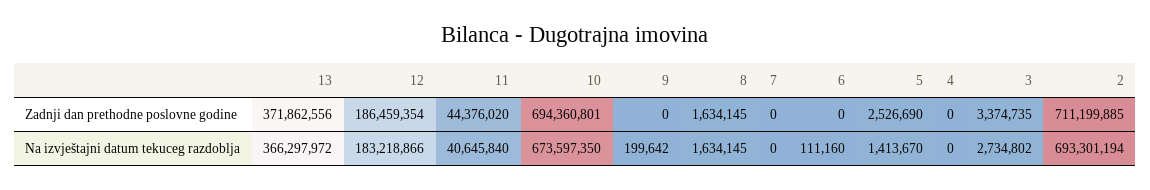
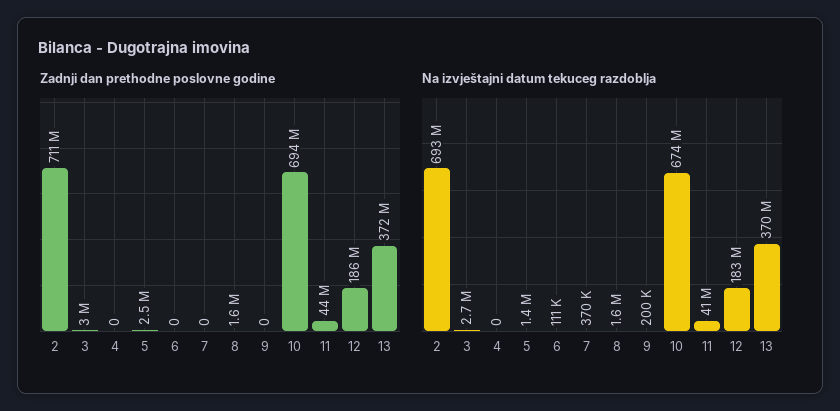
  {
    "Zadnji dan prethodne poslovne godine": {
      "13": 371862556,
      "12": 186459354,
      "11": 44376020,
      "10": 694360801,
      "9": 0,
      "8": 1634145,
      "7": 0,
      "6": 0,
      "5": 2526690,
      "4": 0,
-     "3": 3374735,
+     "3": 3000000,
      "2": 711199885
    },
    "Na izvještajni datum tekuceg razdoblja": {
-     "13": 366297972,
+     "13": 370000000,
      "12": 183218866,
      "11": 40645840,
      "10": 673597350,
      "9": 199642,
      "8": 1634145,
-     "7": 0,
+     "7": 370000,
      "6": 111160,
      "5": 1413670,
      "4": 0,
      "3": 2734802,
      "2": 693301194
    }
  }

